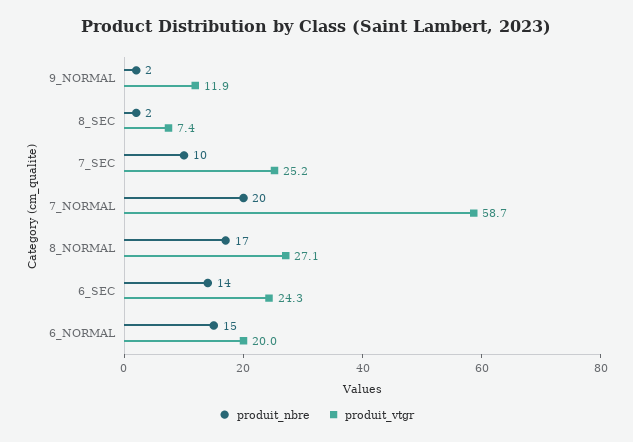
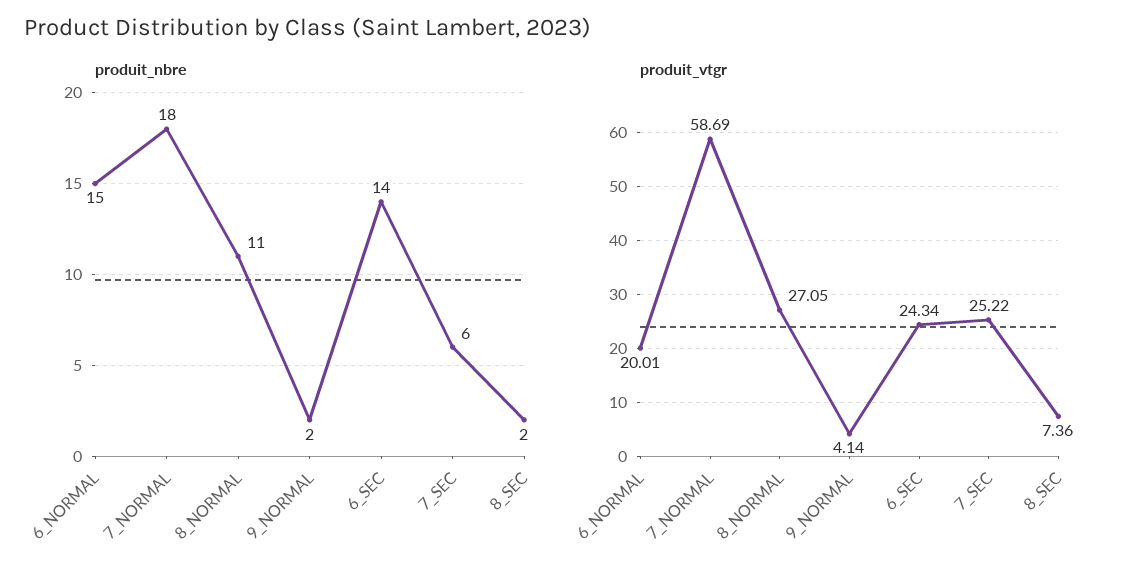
  {
    "produit_nbre": {
      "9_NORMAL": 2,
      "8_SEC": 2,
-     "7_SEC": 10,
+     "7_SEC": 6,
-     "7_NORMAL": 20,
+     "7_NORMAL": 18,
-     "8_NORMAL": 17,
+     "8_NORMAL": 11,
      "6_SEC": 14,
      "6_NORMAL": 15
    },
    "produit_vtgr": {
-     "9_NORMAL": 11.9,
+     "9_NORMAL": 4.14,
      "8_SEC": 7.36,
      "7_SEC": 25.22,
      "7_NORMAL": 58.69,
      "8_NORMAL": 27.05,
      "6_SEC": 24.34,
      "6_NORMAL": 20.01
    }
  }

